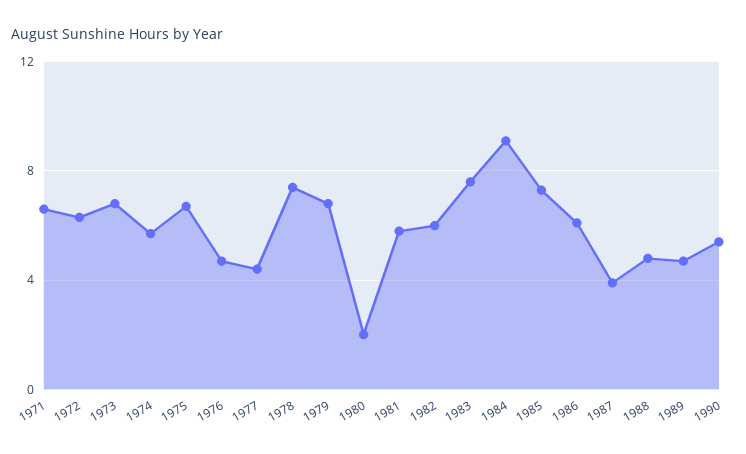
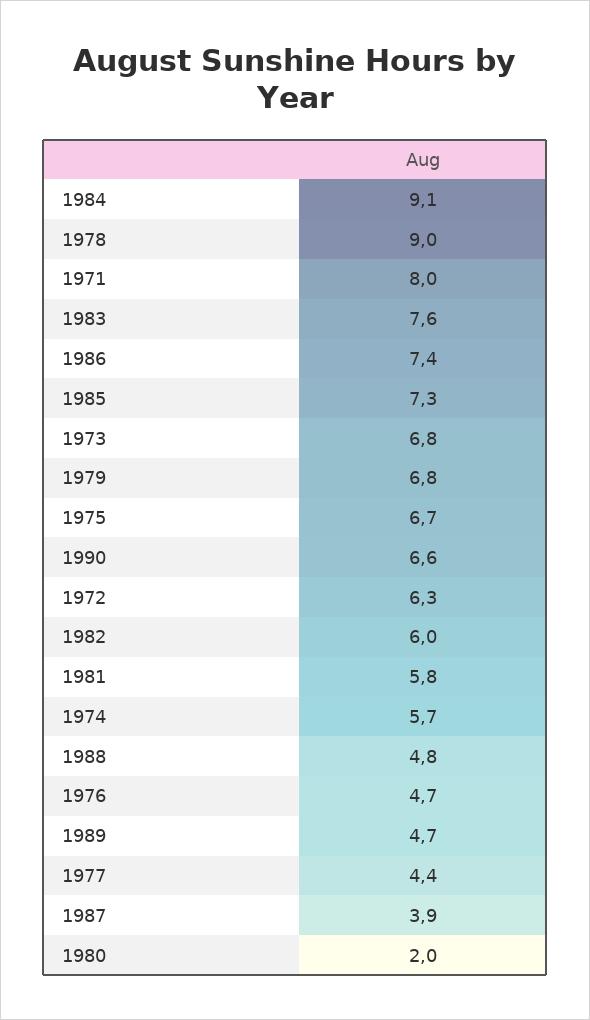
  {
-   "1971": 6.5,
+   "1971": 8,
    "1972": 6.3,
    "1973": 6.8,
    "1974": 5.7,
    "1975": 6.7,
    "1976": 4.7,
    "1977": 4.4,
-   "1978": 7.5,
+   "1978": 9,
    "1979": 6.8,
    "1980": 2,
    "1981": 5.8,
    "1982": 6,
    "1983": 7.6,
    "1984": 9.1,
    "1985": 7.3,
-   "1986": 6,
+   "1986": 7.4,
    "1987": 3.9,
    "1988": 4.8,
    "1989": 4.7,
-   "1990": 5.5
+   "1990": 6.6
  }

